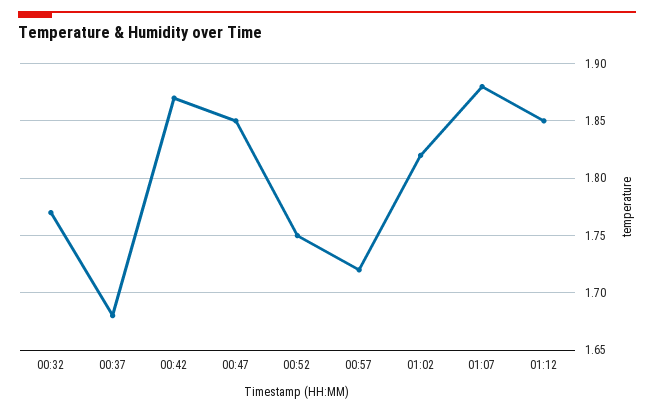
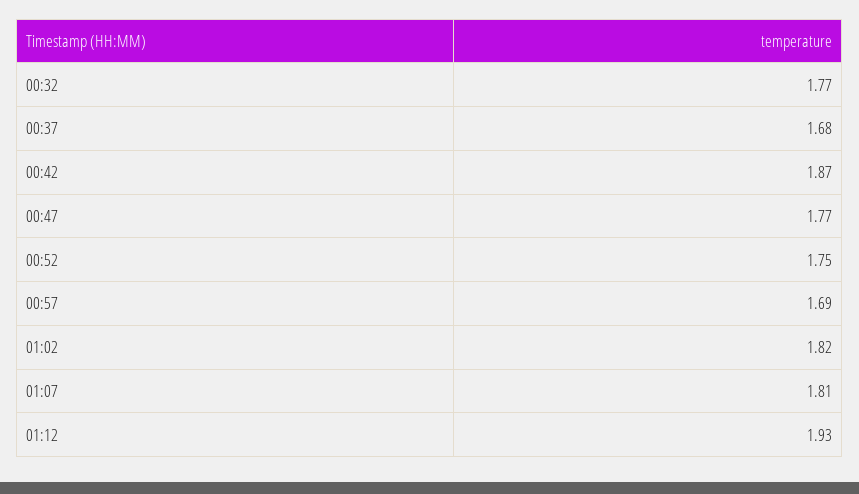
  {
    "00:32": 1.77,
    "00:37": 1.68,
    "00:42": 1.87,
-   "00:47": 1.85,
+   "00:47": 1.77,
    "00:52": 1.75,
-   "00:57": 1.72,
+   "00:57": 1.69,
    "01:02": 1.82,
-   "01:07": 1.88,
+   "01:07": 1.81,
-   "01:12": 1.85
+   "01:12": 1.93
  }

